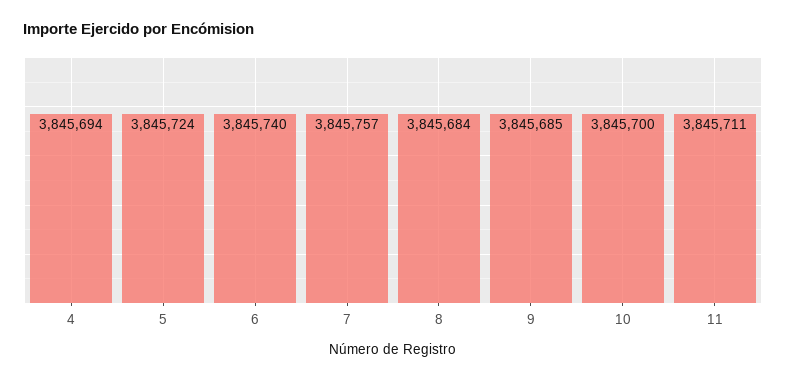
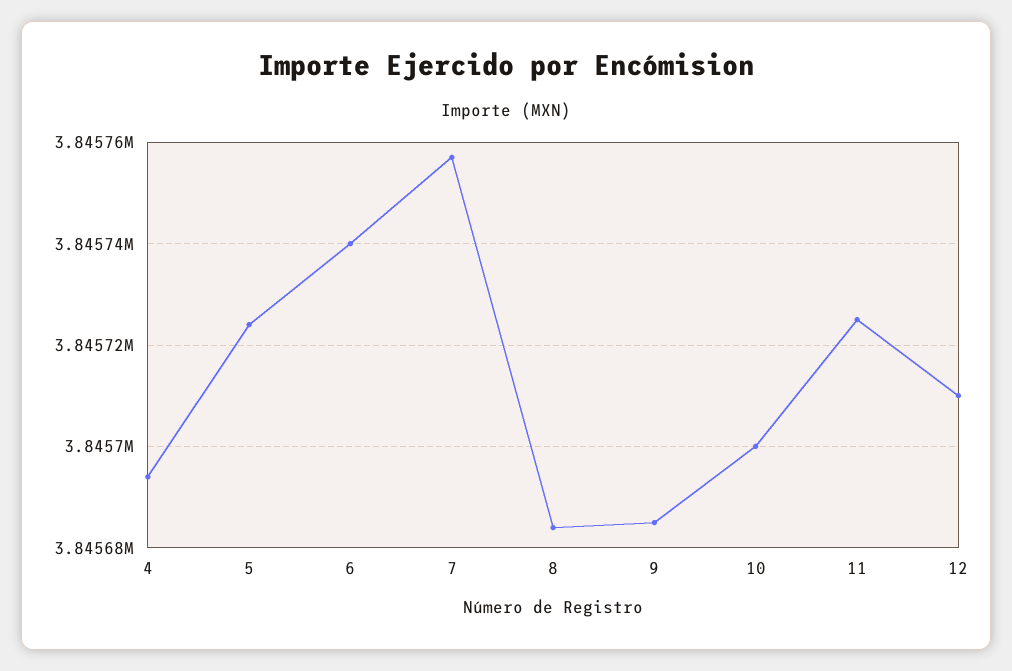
  {
    "4": 3845694,
    "5": 3845724,
    "6": 3845740,
    "7": 3845757,
    "8": 3845684,
    "9": 3845685,
    "10": 3845700,
-   "11": 3845711
+   "11": 3845725,
+   "12": 3845710
  }

